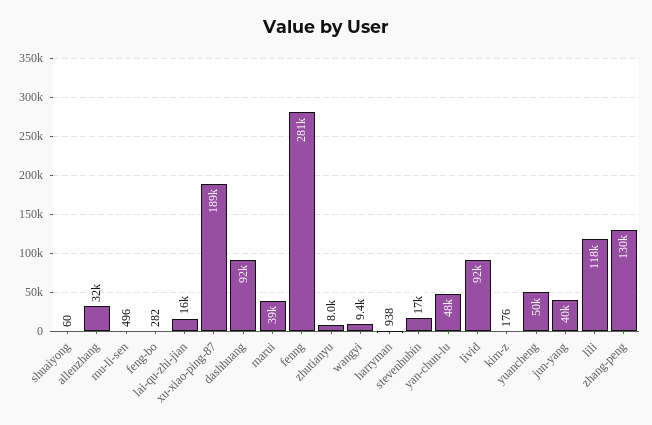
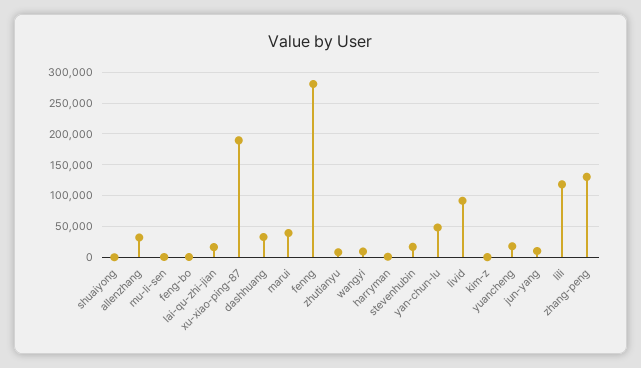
  {
    "shuaiyong": 60,
    "allenzhang": 32000,
    "mu-li-sen": 496,
    "feng-bo": 282,
    "lai-qu-zhi-jian": 16000,
    "xu-xiao-ping-87": 189000,
-   "dashhuang": 92000,
+   "dashhuang": 30000,
    "marui": 39000,
    "fenng": 281000,
    "zhutianyu": 8000,
    "wangyi": 9400,
    "harryman": 938,
    "stevenhubin": 17000,
    "yan-chun-lu": 48000,
    "livid": 92000,
    "kim-z": 176,
-   "yuancheng": 50000,
+   "yuancheng": 20000,
-   "jun-yang": 40000,
+   "jun-yang": 10000,
    "lili": 118000,
    "zhang-peng": 130000
  }

